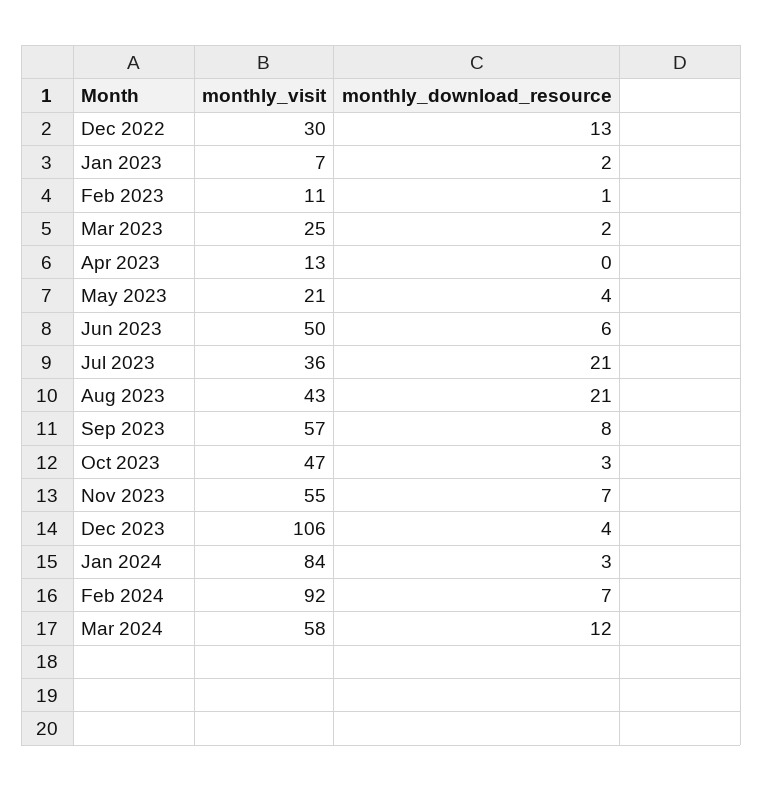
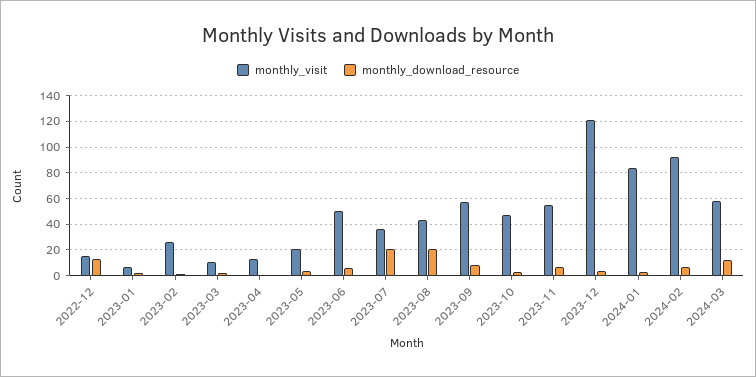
  {
    "monthly_visit": {
-     "Dec 2022": 30,
+     "Dec 2022": 15,
      "Jan 2023": 7,
-     "Feb 2023": 11,
+     "Feb 2023": 25,
-     "Mar 2023": 25,
+     "Mar 2023": 10,
      "Apr 2023": 13,
      "May 2023": 21,
      "Jun 2023": 50,
      "Jul 2023": 36,
      "Aug 2023": 43,
      "Sep 2023": 57,
      "Oct 2023": 47,
      "Nov 2023": 55,
-     "Dec 2023": 106,
+     "Dec 2023": 120,
      "Jan 2024": 84,
      "Feb 2024": 92,
      "Mar 2024": 58
    },
    "monthly_download_resource": {
      "Dec 2022": 13,
      "Jan 2023": 2,
      "Feb 2023": 1,
      "Mar 2023": 2,
      "Apr 2023": 0,
      "May 2023": 4,
      "Jun 2023": 6,
      "Jul 2023": 21,
      "Aug 2023": 21,
      "Sep 2023": 8,
      "Oct 2023": 3,
      "Nov 2023": 7,
      "Dec 2023": 4,
      "Jan 2024": 3,
      "Feb 2024": 7,
      "Mar 2024": 12
    }
  }

